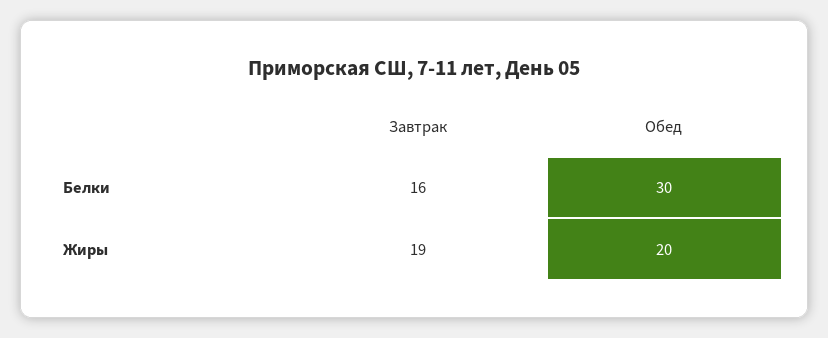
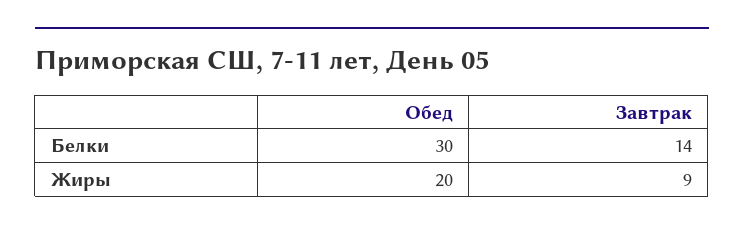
  {
    "Завтрак": {
-     "Белки": 16,
+     "Белки": 14,
-     "Жиры": 19
+     "Жиры": 9
    },
    "Обед": {
      "Белки": 30,
      "Жиры": 20
    }
  }

